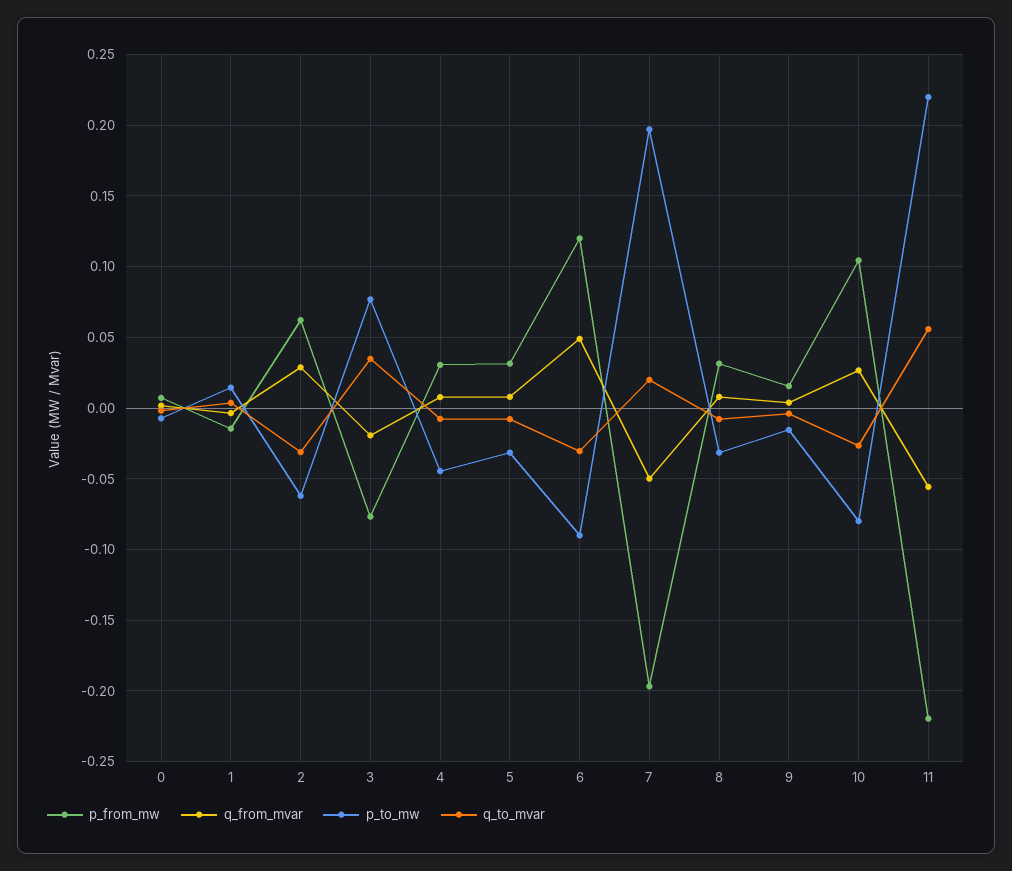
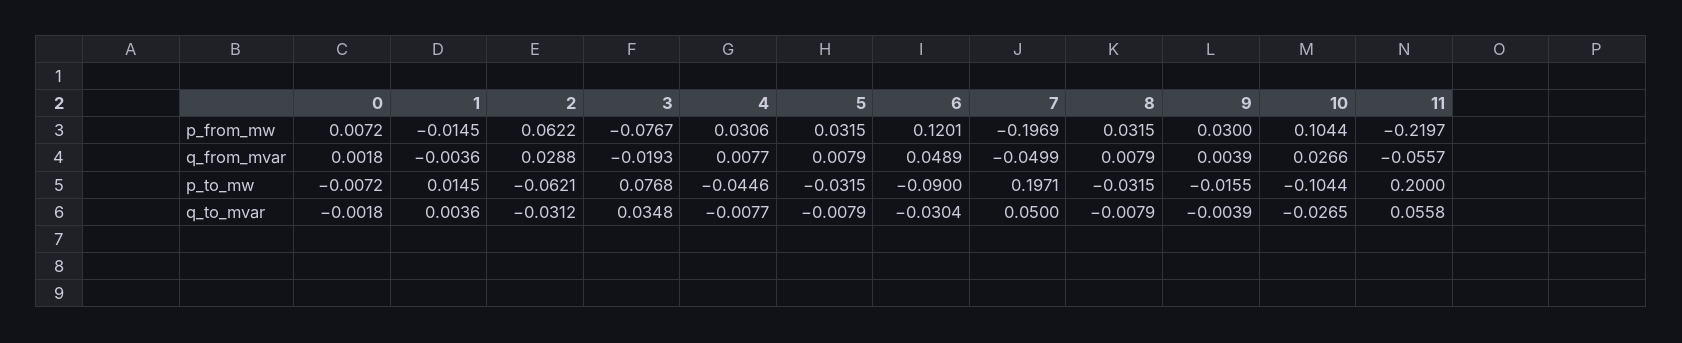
  {
    "p_from_mw": {
      "0": 0.0072,
      "1": -0.0145,
      "2": 0.0622,
      "3": -0.0767,
      "4": 0.0306,
      "5": 0.0315,
      "6": 0.1201,
      "7": -0.1969,
      "8": 0.0315,
-     "9": 0.015,
+     "9": 0.03,
      "10": 0.1044,
      "11": -0.2197
    },
    "q_from_mvar": {
      "0": 0.0018,
      "1": -0.0036,
      "2": 0.0288,
      "3": -0.0193,
      "4": 0.0077,
      "5": 0.0079,
      "6": 0.0489,
      "7": -0.0499,
      "8": 0.0079,
      "9": 0.0039,
      "10": 0.0266,
      "11": -0.0557
    },
    "p_to_mw": {
      "0": -0.0072,
      "1": 0.0145,
      "2": -0.0621,
      "3": 0.0768,
      "4": -0.0446,
      "5": -0.0315,
      "6": -0.09,
      "7": 0.1971,
      "8": -0.0315,
      "9": -0.0155,
-     "10": -0.08,
+     "10": -0.1044,
-     "11": 0.22
+     "11": 0.2
    },
    "q_to_mvar": {
      "0": -0.0018,
      "1": 0.0036,
      "2": -0.0312,
      "3": 0.0348,
      "4": -0.0077,
      "5": -0.0079,
      "6": -0.0304,
-     "7": 0.02,
+     "7": 0.05,
      "8": -0.0079,
      "9": -0.0039,
      "10": -0.0265,
      "11": 0.0558
    }
  }

